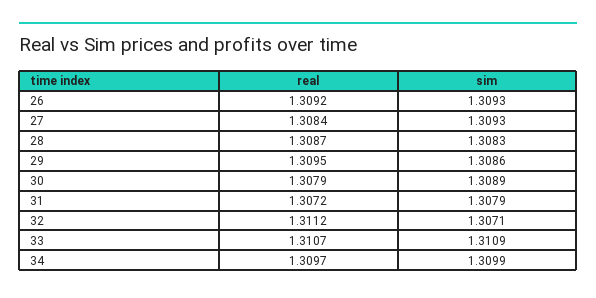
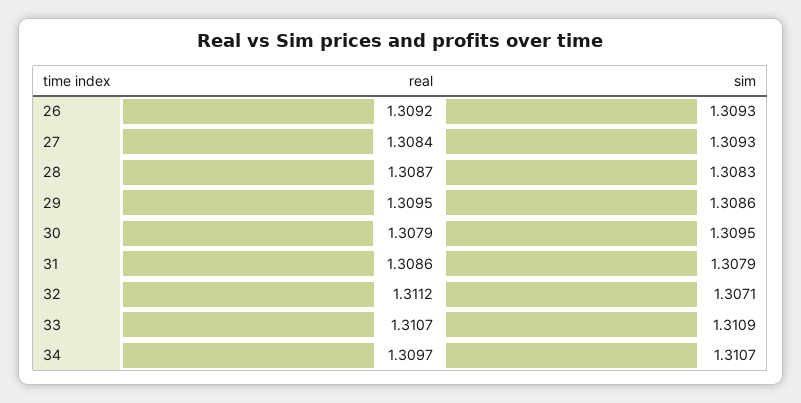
  {
    "real": {
      "26": 1.3092,
      "27": 1.3084,
      "28": 1.3087,
      "29": 1.3095,
      "30": 1.3079,
-     "31": 1.3072,
+     "31": 1.3086,
      "32": 1.3112,
      "33": 1.3107,
      "34": 1.3097
    },
    "sim": {
      "26": 1.3093,
      "27": 1.3093,
      "28": 1.3083,
      "29": 1.3086,
-     "30": 1.3089,
+     "30": 1.3095,
      "31": 1.3079,
      "32": 1.3071,
      "33": 1.3109,
-     "34": 1.3099
+     "34": 1.3107
    }
  }

